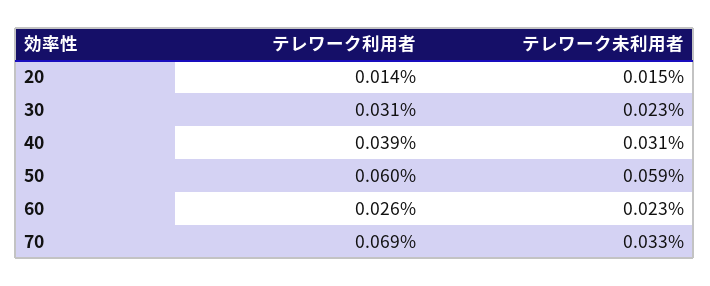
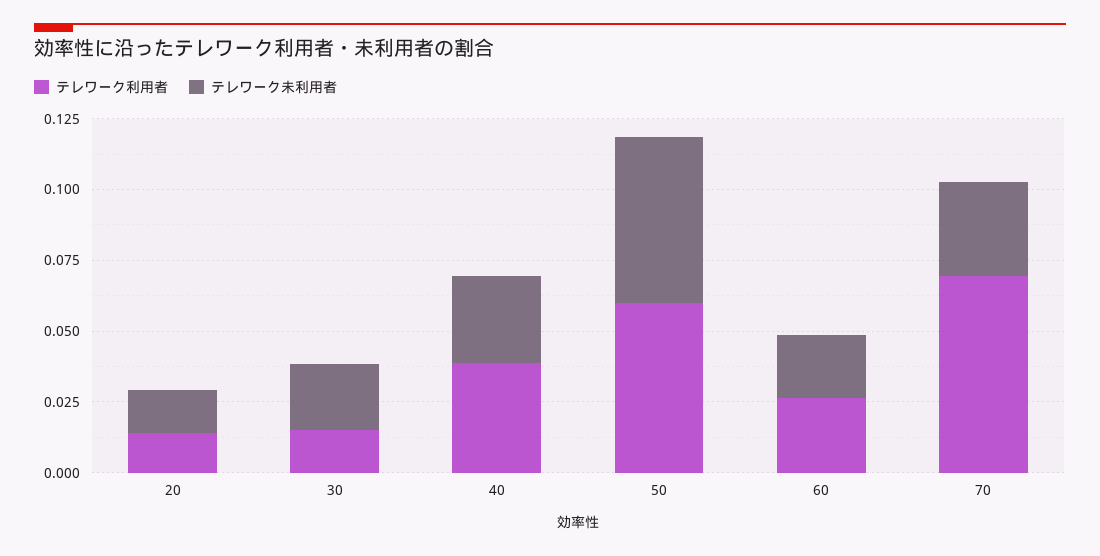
  {
    "テレワーク利用者": {
      "20": 0.014,
-     "30": 0.031,
+     "30": 0.015,
      "40": 0.039,
      "50": 0.06,
      "60": 0.026,
      "70": 0.069
    },
    "テレワーク未利用者": {
      "20": 0.015,
      "30": 0.023,
      "40": 0.031,
      "50": 0.059,
      "60": 0.023,
      "70": 0.033
    }
  }

